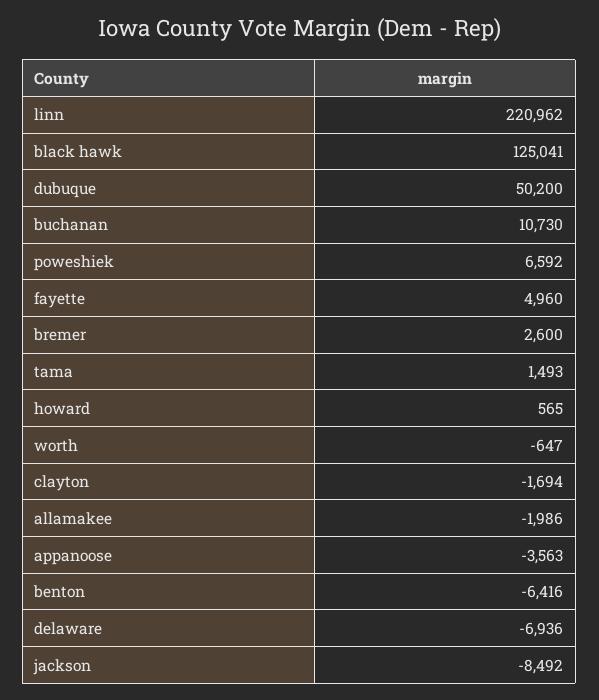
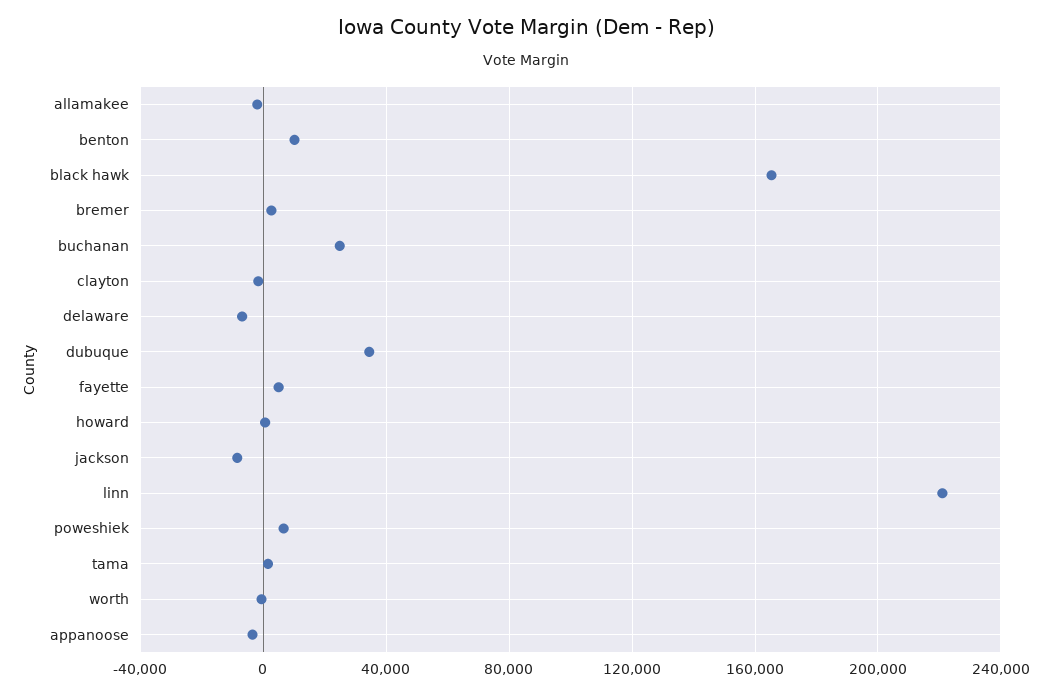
  {
    "linn": 220962,
-   "black hawk": 125041,
+   "black hawk": 165000,
-   "dubuque": 50200,
+   "dubuque": 35000,
-   "buchanan": 10730,
+   "buchanan": 25000,
    "poweshiek": 6592,
    "fayette": 4960,
    "bremer": 2600,
    "tama": 1493,
    "howard": 565,
    "worth": -647,
    "clayton": -1694,
    "allamakee": -1986,
    "appanoose": -3563,
-   "benton": -6416,
+   "benton": 10000,
    "delaware": -6936,
    "jackson": -8492
  }

